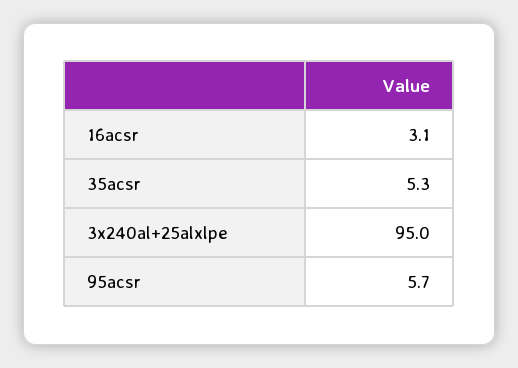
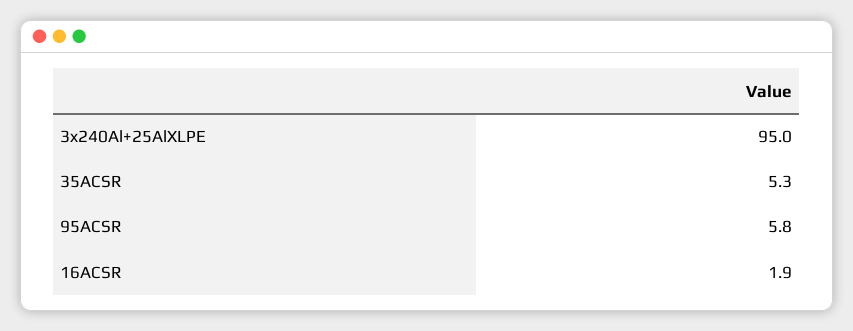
  {
-   "16acsr": 3.1,
+   "16acsr": 1.9,
    "35acsr": 5.3,
    "3x240al+25alxlpe": 95,
-   "95acsr": 5.7
+   "95acsr": 5.8
  }

